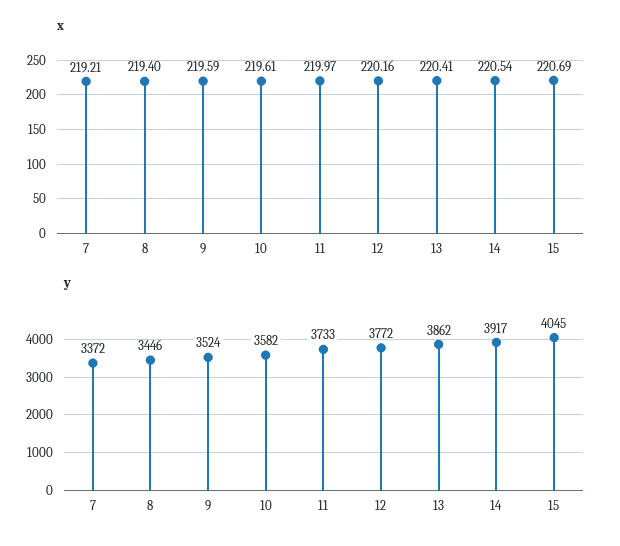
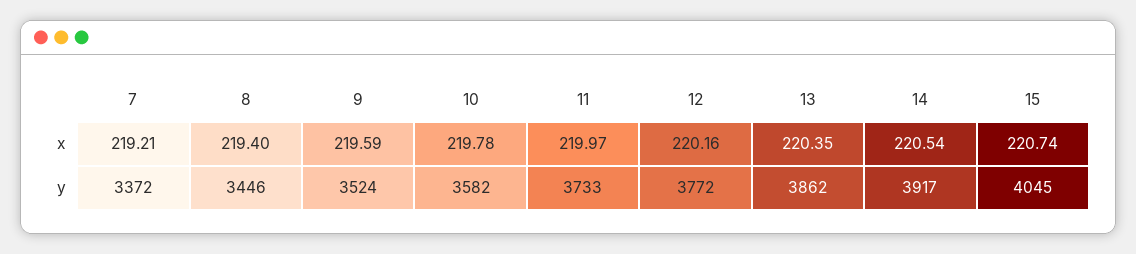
  {
    "x": {
      "7": 219.21,
      "8": 219.4,
      "9": 219.59,
-     "10": 219.61,
+     "10": 219.78,
      "11": 219.97,
      "12": 220.16,
-     "13": 220.41,
+     "13": 220.35,
      "14": 220.54,
-     "15": 220.69
+     "15": 220.74
    },
    "y": {
      "7": 3372,
      "8": 3446,
      "9": 3524,
      "10": 3582,
      "11": 3733,
      "12": 3772,
      "13": 3862,
      "14": 3917,
      "15": 4045
    }
  }

